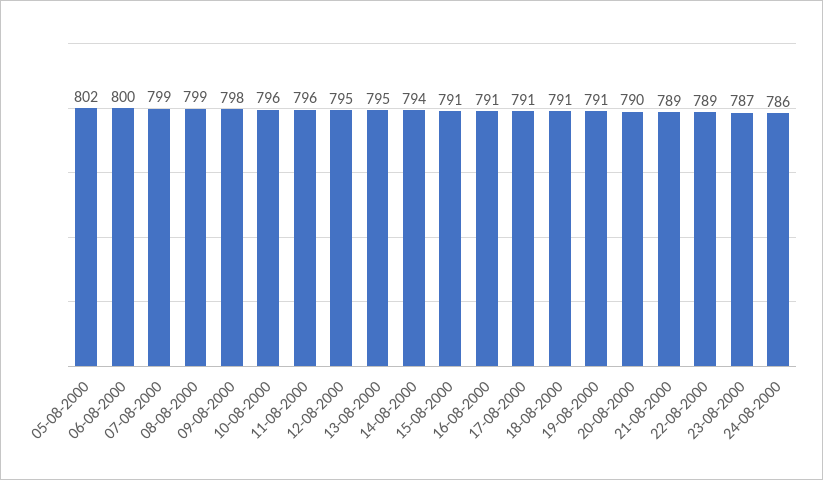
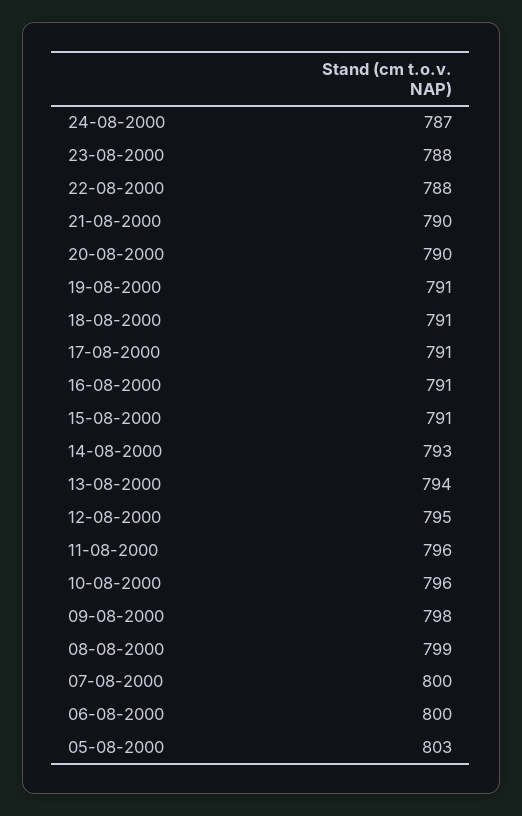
  {
-   "05-08-2000": 802,
+   "05-08-2000": 803,
    "06-08-2000": 800,
-   "07-08-2000": 799,
+   "07-08-2000": 800,
    "08-08-2000": 799,
    "09-08-2000": 798,
    "10-08-2000": 796,
    "11-08-2000": 796,
    "12-08-2000": 795,
-   "13-08-2000": 795,
+   "13-08-2000": 794,
-   "14-08-2000": 794,
+   "14-08-2000": 793,
    "15-08-2000": 791,
    "16-08-2000": 791,
    "17-08-2000": 791,
    "18-08-2000": 791,
    "19-08-2000": 791,
    "20-08-2000": 790,
-   "21-08-2000": 789,
+   "21-08-2000": 790,
-   "22-08-2000": 789,
+   "22-08-2000": 788,
-   "23-08-2000": 787,
+   "23-08-2000": 788,
-   "24-08-2000": 786
+   "24-08-2000": 787
  }

